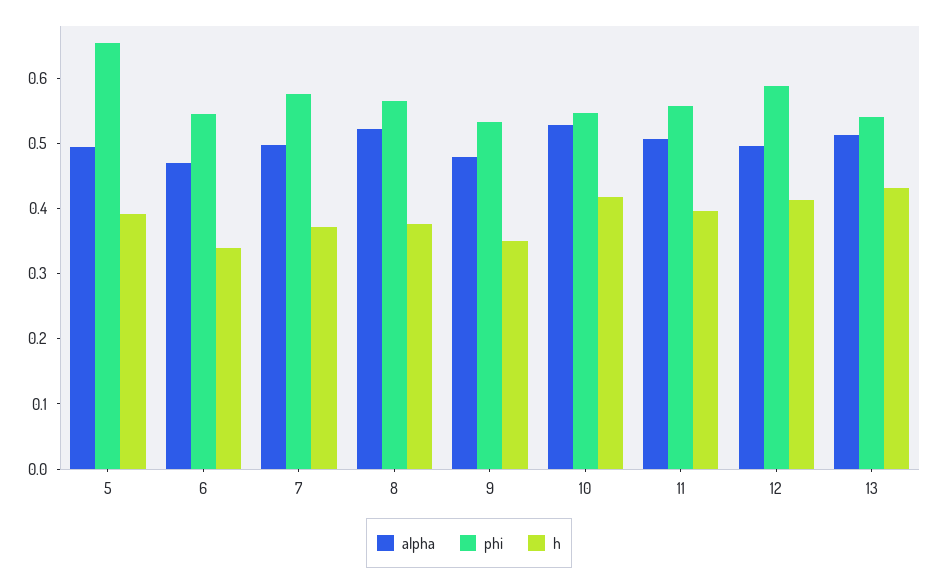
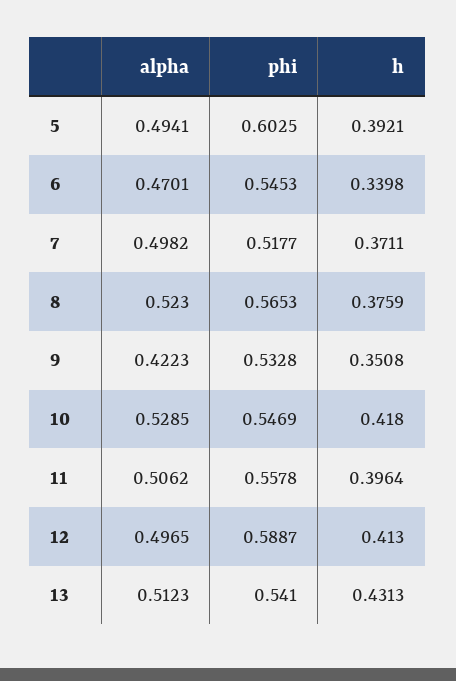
  {
    "alpha": {
      "5": 0.4941,
      "6": 0.4701,
      "7": 0.4982,
      "8": 0.523,
-     "9": 0.48,
+     "9": 0.4223,
      "10": 0.5285,
      "11": 0.5062,
      "12": 0.4965,
      "13": 0.5123
    },
    "phi": {
-     "5": 0.66,
+     "5": 0.6025,
      "6": 0.5453,
-     "7": 0.58,
+     "7": 0.5177,
      "8": 0.5653,
      "9": 0.5328,
      "10": 0.5469,
      "11": 0.5578,
      "12": 0.5887,
      "13": 0.541
    },
    "h": {
      "5": 0.3921,
      "6": 0.3398,
      "7": 0.3711,
      "8": 0.3759,
      "9": 0.3508,
      "10": 0.418,
      "11": 0.3964,
      "12": 0.413,
      "13": 0.4313
    }
  }

